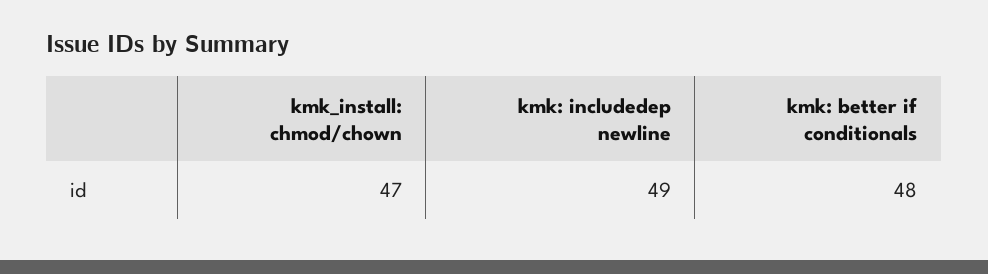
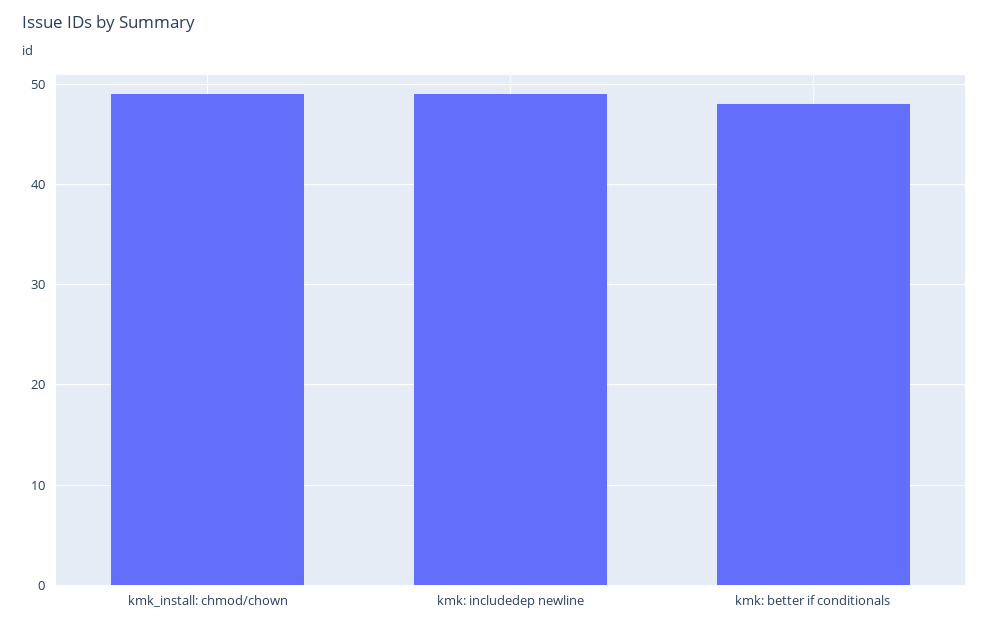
  {
-   "kmk_install: chmod/chown": 47,
+   "kmk_install: chmod/chown": 49,
    "kmk: includedep newline": 49,
    "kmk: better if conditionals": 48
  }

